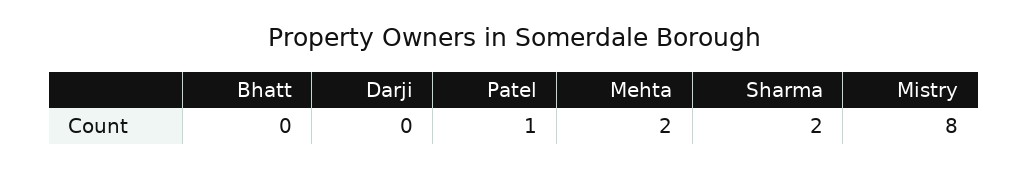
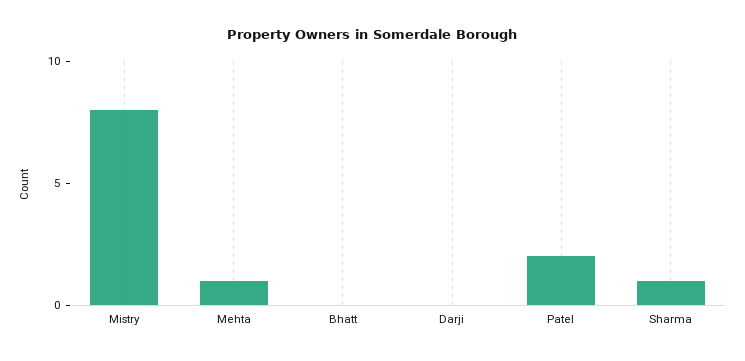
  {
    "Bhatt": 0,
    "Darji": 0,
-   "Patel": 1,
+   "Patel": 2,
-   "Mehta": 2,
+   "Mehta": 1,
-   "Sharma": 2,
+   "Sharma": 1,
    "Mistry": 8
  }

